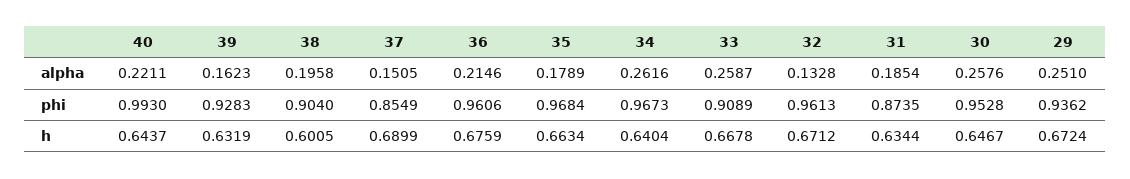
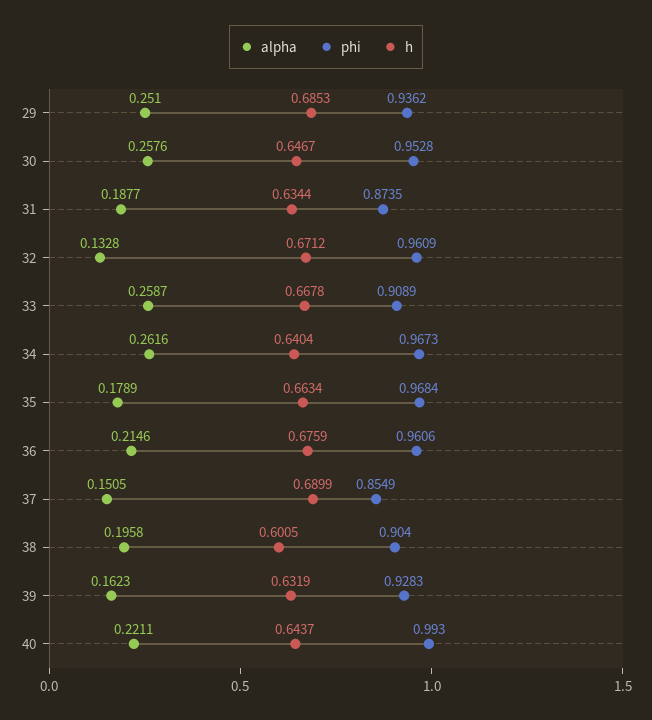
  {
    "alpha": {
      "40": 0.2211,
      "39": 0.1623,
      "38": 0.1958,
      "37": 0.1505,
      "36": 0.2146,
      "35": 0.1789,
      "34": 0.2616,
      "33": 0.2587,
      "32": 0.1328,
-     "31": 0.1854,
+     "31": 0.1877,
      "30": 0.2576,
      "29": 0.251
    },
    "phi": {
      "40": 0.993,
      "39": 0.9283,
      "38": 0.904,
      "37": 0.8549,
      "36": 0.9606,
      "35": 0.9684,
      "34": 0.9673,
      "33": 0.9089,
-     "32": 0.9613,
+     "32": 0.9609,
      "31": 0.8735,
      "30": 0.9528,
      "29": 0.9362
    },
    "h": {
      "40": 0.6437,
      "39": 0.6319,
      "38": 0.6005,
      "37": 0.6899,
      "36": 0.6759,
      "35": 0.6634,
      "34": 0.6404,
      "33": 0.6678,
      "32": 0.6712,
      "31": 0.6344,
      "30": 0.6467,
-     "29": 0.6724
+     "29": 0.6853
    }
  }

